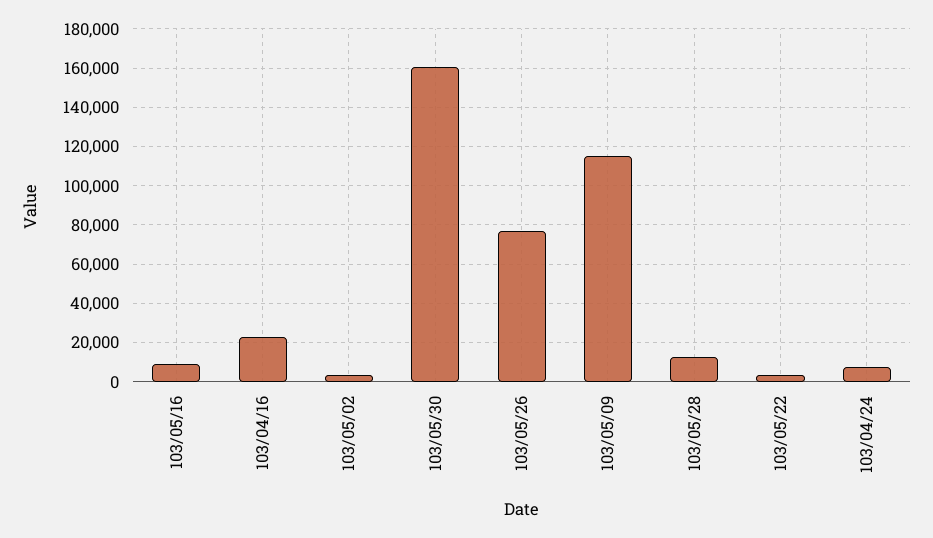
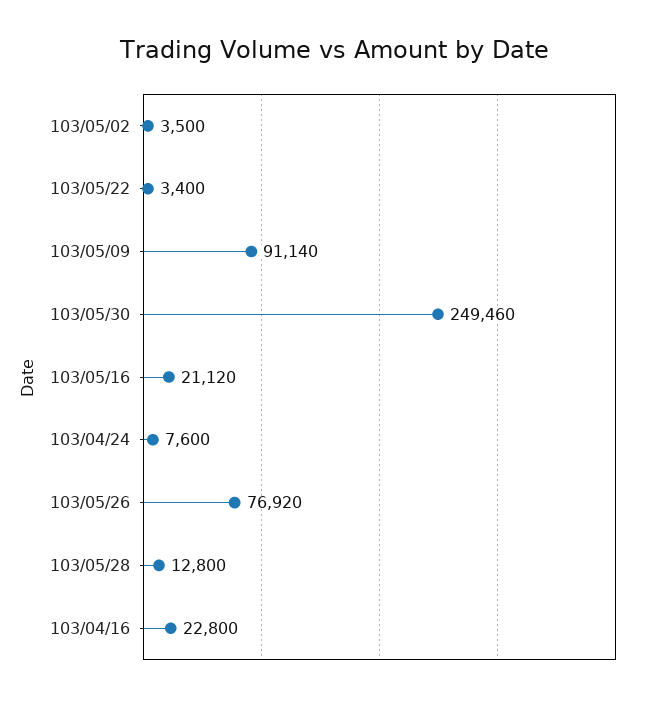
  {
-   "103/05/16": 10000,
+   "103/05/16": 21120,
    "103/04/16": 22800,
    "103/05/02": 3500,
-   "103/05/30": 160000,
+   "103/05/30": 249460,
    "103/05/26": 76920,
-   "103/05/09": 115000,
+   "103/05/09": 91140,
    "103/05/28": 12800,
    "103/05/22": 3400,
    "103/04/24": 7600
  }

